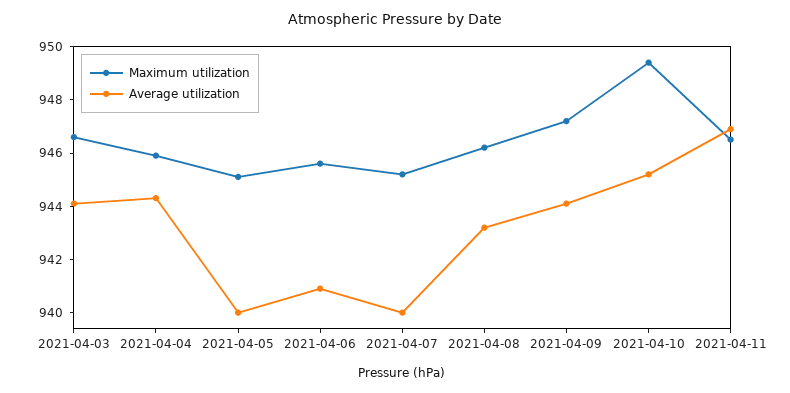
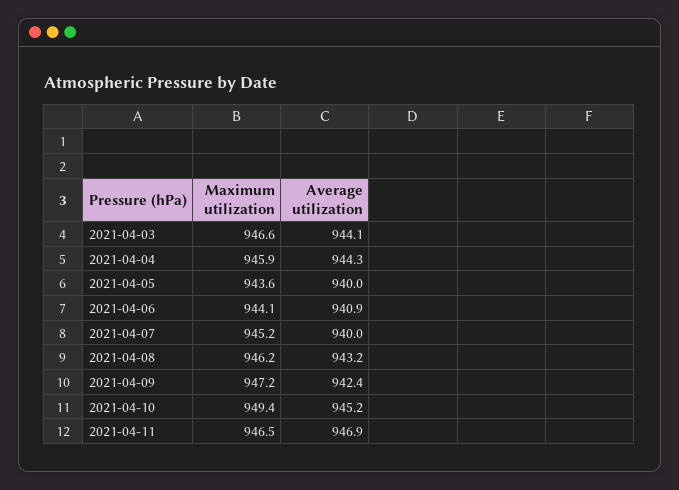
  {
    "Maximum utilization": {
      "2021-04-03": 946.6,
      "2021-04-04": 945.9,
-     "2021-04-05": 945,
+     "2021-04-05": 943.6,
-     "2021-04-06": 945.5,
+     "2021-04-06": 944.1,
      "2021-04-07": 945.2,
      "2021-04-08": 946.2,
      "2021-04-09": 947.2,
      "2021-04-10": 949.4,
      "2021-04-11": 946.5
    },
    "Average utilization": {
      "2021-04-03": 944.1,
      "2021-04-04": 944.3,
      "2021-04-05": 940,
      "2021-04-06": 940.9,
      "2021-04-07": 940,
      "2021-04-08": 943.2,
-     "2021-04-09": 944,
+     "2021-04-09": 942.4,
      "2021-04-10": 945.2,
      "2021-04-11": 946.9
    }
  }

